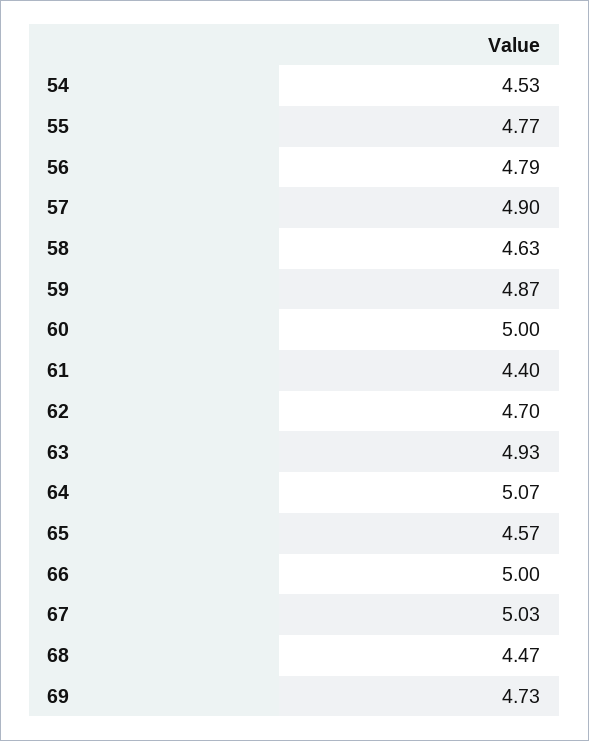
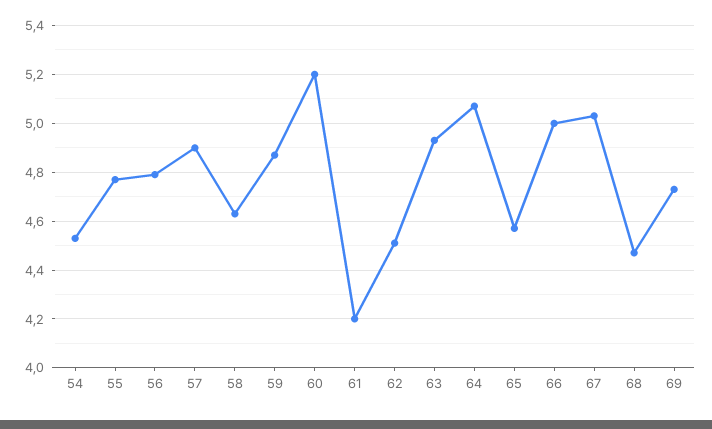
  {
    "54": 4.53,
    "55": 4.77,
    "56": 4.79,
    "57": 4.9,
    "58": 4.63,
    "59": 4.87,
-   "60": 5,
+   "60": 5.2,
-   "61": 4.4,
+   "61": 4.2,
-   "62": 4.7,
+   "62": 4.5,
    "63": 4.93,
    "64": 5.07,
    "65": 4.57,
    "66": 5,
    "67": 5.03,
    "68": 4.47,
    "69": 4.73
  }

